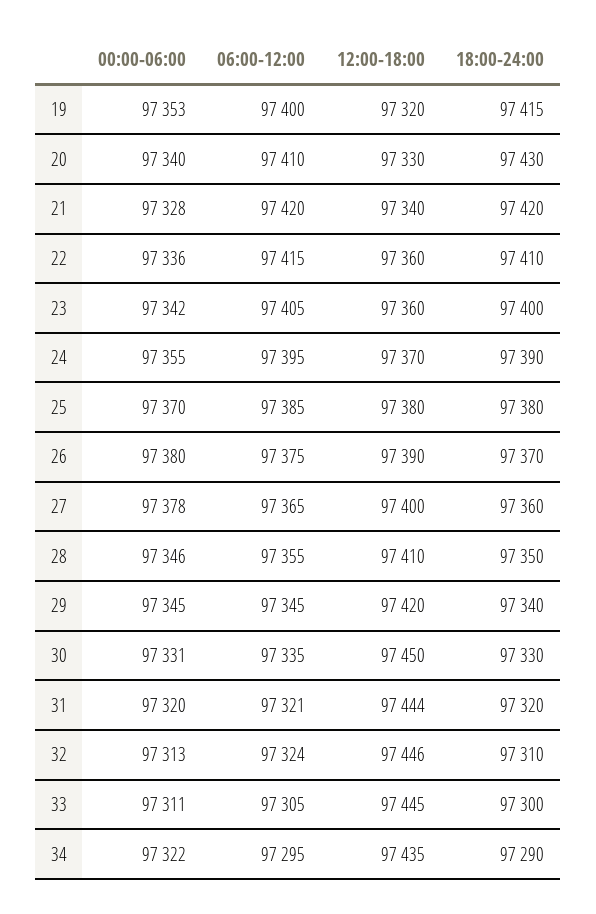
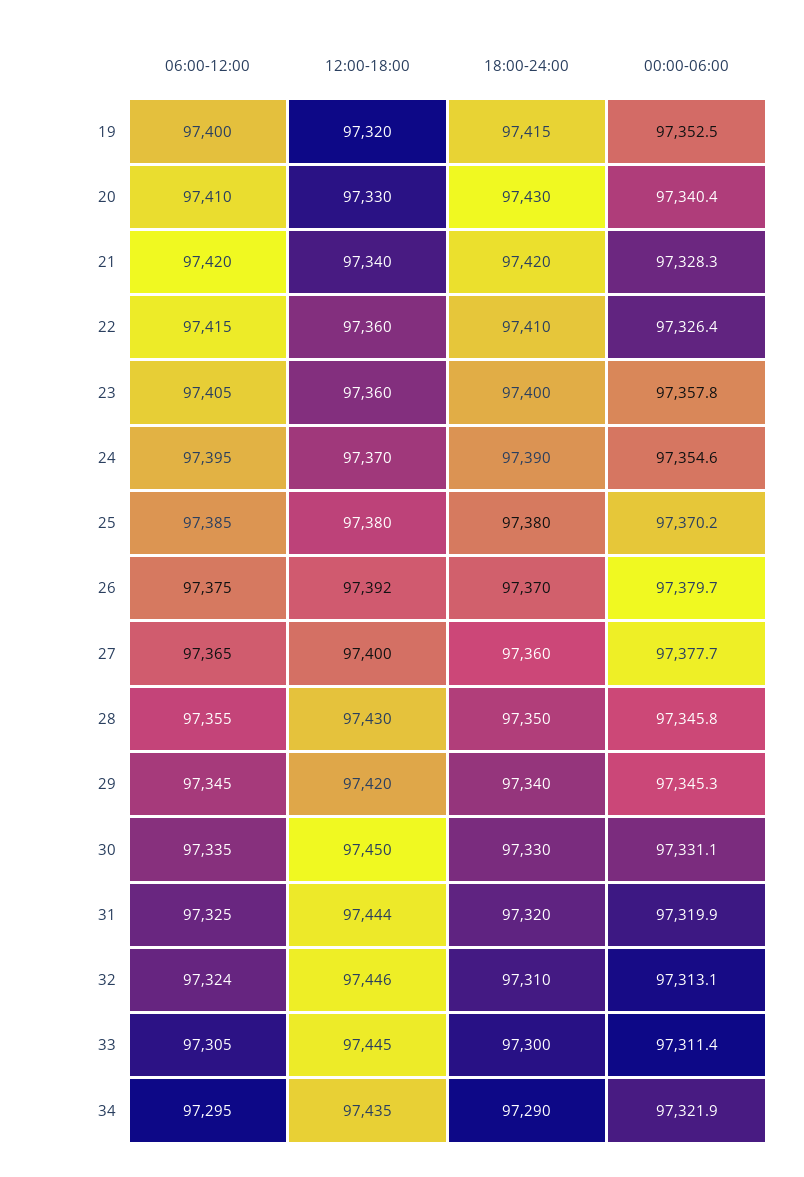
  {
    "00:00-06:00": {
      "19": 97352.5,
      "20": 97340.4,
      "21": 97328.3,
-     "22": 97336,
+     "22": 97326.4,
-     "23": 97342,
+     "23": 97357.8,
      "24": 97354.6,
      "25": 97370.2,
      "26": 97379.7,
      "27": 97377.7,
      "28": 97345.8,
      "29": 97345.3,
      "30": 97331.1,
      "31": 97319.9,
      "32": 97313.1,
      "33": 97311.4,
      "34": 97321.9
    },
    "06:00-12:00": {
      "19": 97400,
      "20": 97410,
      "21": 97420,
      "22": 97415,
      "23": 97405,
      "24": 97395,
      "25": 97385,
      "26": 97375,
      "27": 97365,
      "28": 97355,
      "29": 97345,
      "30": 97335,
-     "31": 97321,
+     "31": 97325,
      "32": 97324,
      "33": 97305,
      "34": 97295
    },
    "12:00-18:00": {
      "19": 97320,
      "20": 97330,
      "21": 97340,
      "22": 97360,
      "23": 97360,
      "24": 97370,
      "25": 97380,
-     "26": 97390,
+     "26": 97392,
      "27": 97400,
-     "28": 97410,
+     "28": 97430,
      "29": 97420,
      "30": 97450,
      "31": 97444,
      "32": 97446,
      "33": 97445,
      "34": 97435
    },
    "18:00-24:00": {
      "19": 97415,
      "20": 97430,
      "21": 97420,
      "22": 97410,
      "23": 97400,
      "24": 97390,
      "25": 97380,
      "26": 97370,
      "27": 97360,
      "28": 97350,
      "29": 97340,
      "30": 97330,
      "31": 97320,
      "32": 97310,
      "33": 97300,
      "34": 97290
    }
  }

